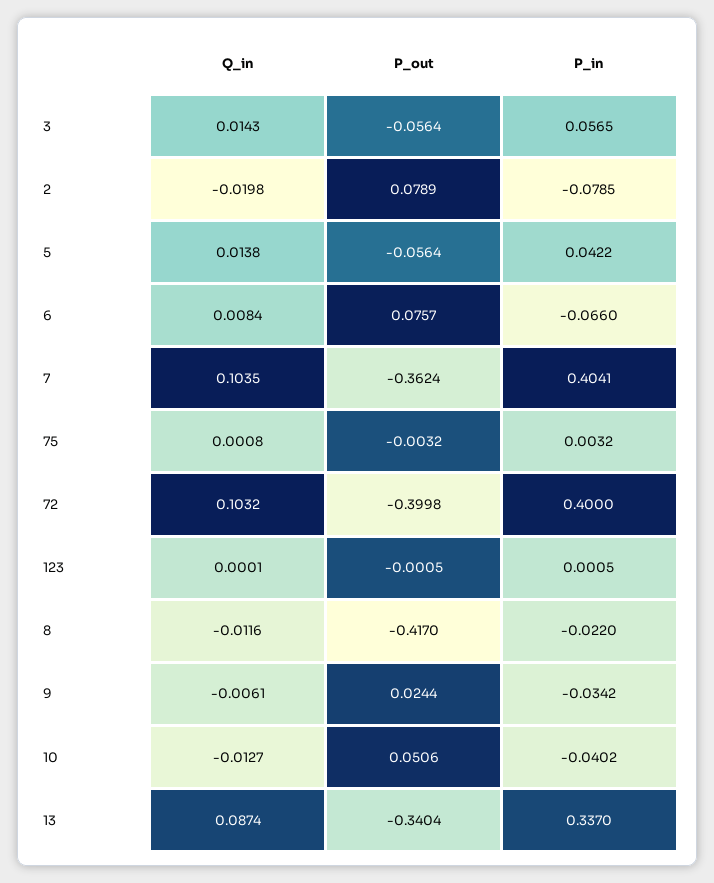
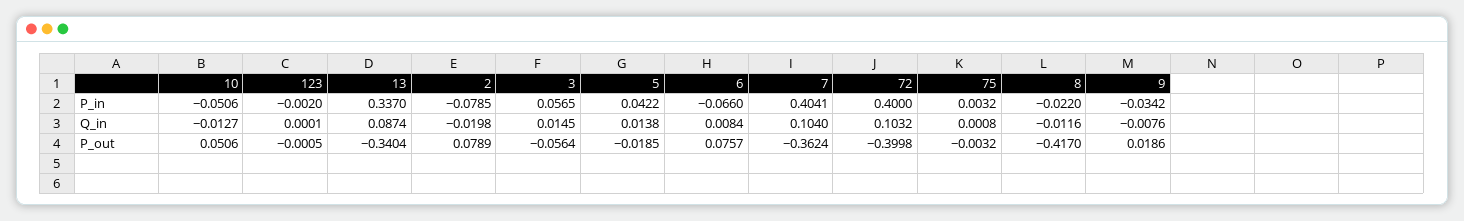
  {
    "Q_in": {
-     "3": 0.0143,
+     "3": 0.0145,
      "2": -0.0198,
      "5": 0.0138,
      "6": 0.0084,
-     "7": 0.1035,
+     "7": 0.104,
      "75": 0.0008,
      "72": 0.1032,
      "123": 0.0001,
      "8": -0.0116,
-     "9": -0.0061,
+     "9": -0.0076,
      "10": -0.0127,
      "13": 0.0874
    },
    "P_out": {
      "3": -0.0564,
      "2": 0.0789,
-     "5": -0.0564,
+     "5": -0.0185,
      "6": 0.0757,
      "7": -0.3624,
      "75": -0.0032,
      "72": -0.3998,
      "123": -0.0005,
      "8": -0.417,
-     "9": 0.0244,
+     "9": 0.0186,
      "10": 0.0506,
      "13": -0.3404
    },
    "P_in": {
      "3": 0.0565,
      "2": -0.0785,
      "5": 0.0422,
      "6": -0.066,
      "7": 0.4041,
      "75": 0.0032,
      "72": 0.4,
-     "123": 0.0005,
+     "123": -0.002,
      "8": -0.022,
      "9": -0.0342,
-     "10": -0.0402,
+     "10": -0.0506,
      "13": 0.337
    }
  }

